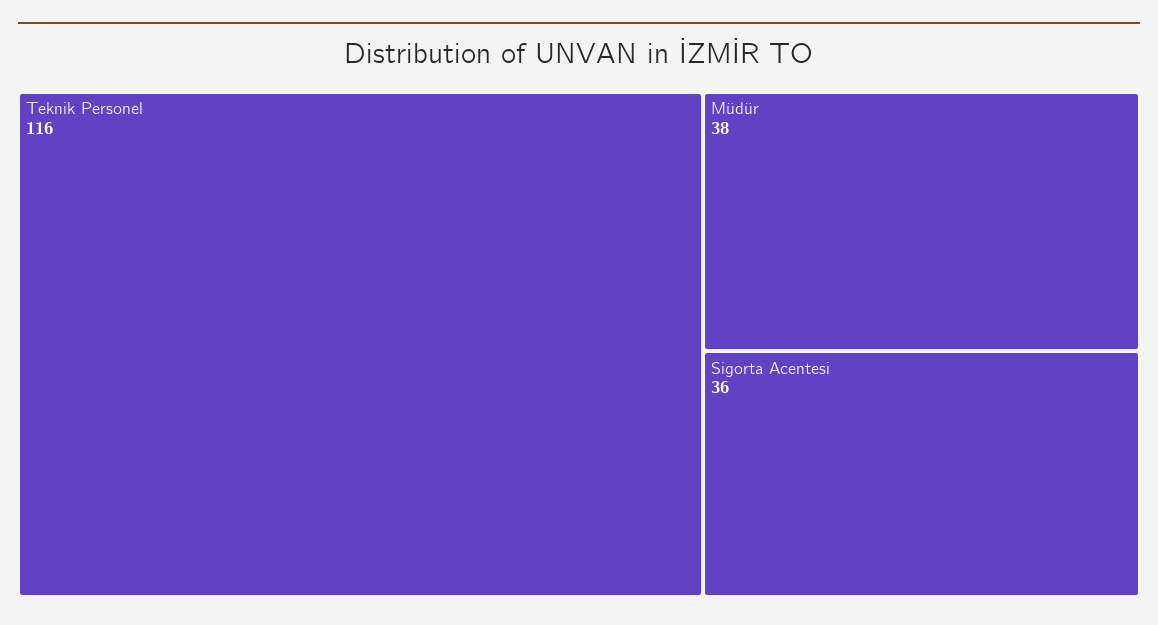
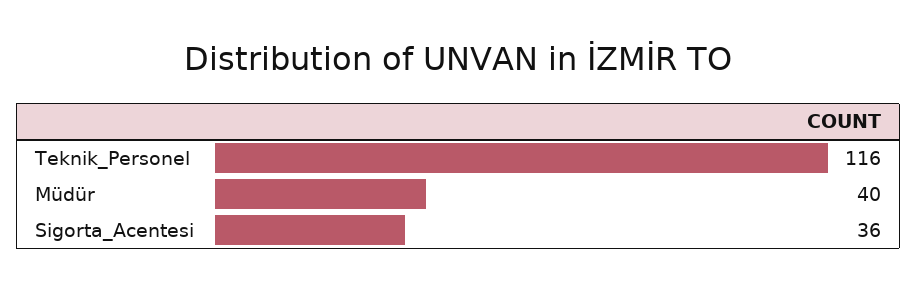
  {
    "Teknik Personel": 116,
-   "Müdür": 38,
+   "Müdür": 40,
    "Sigorta Acentesi": 36
  }

